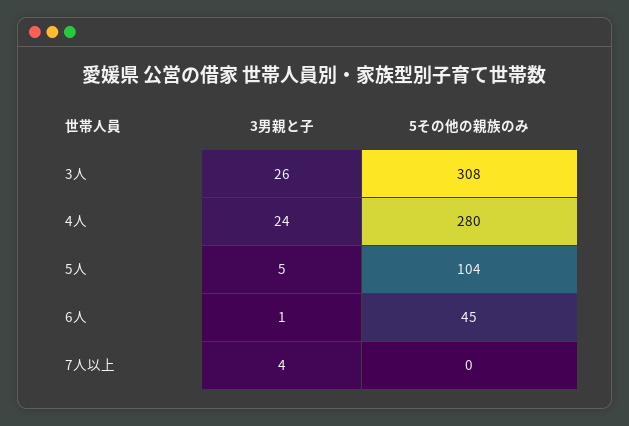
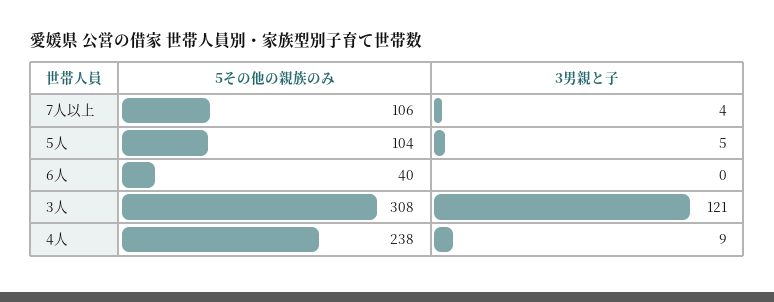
  {
    "3男親と子": {
-     "3人": 26,
+     "3人": 121,
-     "4人": 24,
+     "4人": 9,
      "5人": 5,
-     "6人": 1,
+     "6人": 0,
      "7人以上": 4
    },
    "5その他の親族のみ": {
      "3人": 308,
-     "4人": 280,
+     "4人": 238,
      "5人": 104,
-     "6人": 45,
+     "6人": 40,
-     "7人以上": 0
+     "7人以上": 106
    }
  }

